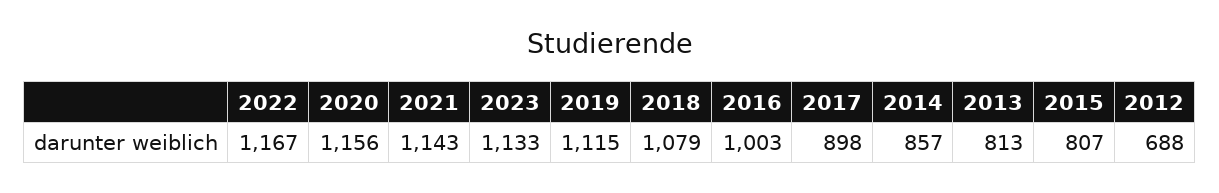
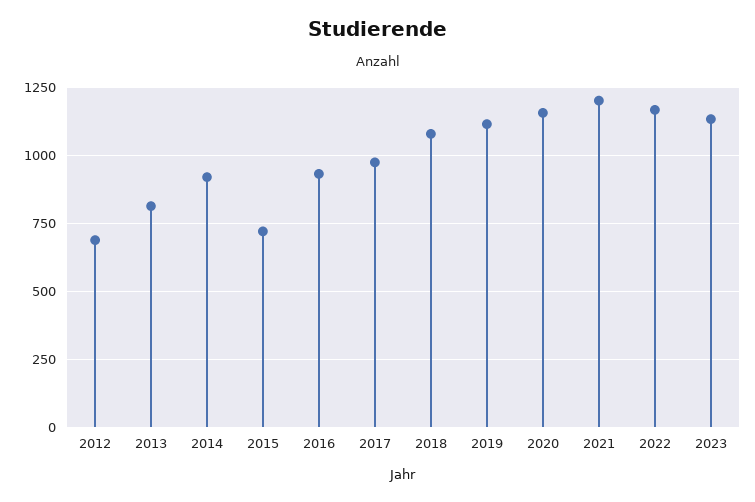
  {
    "2022": 1167,
    "2020": 1156,
-   "2021": 1143,
+   "2021": 1200,
    "2023": 1133,
    "2019": 1115,
    "2018": 1079,
-   "2016": 1003,
+   "2016": 925,
-   "2017": 898,
+   "2017": 975,
-   "2014": 857,
+   "2014": 925,
    "2013": 813,
-   "2015": 807,
+   "2015": 725,
    "2012": 688
  }

